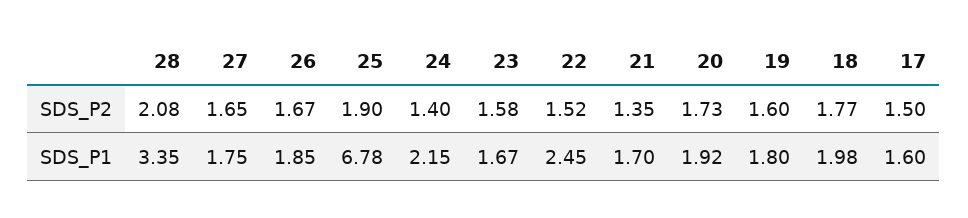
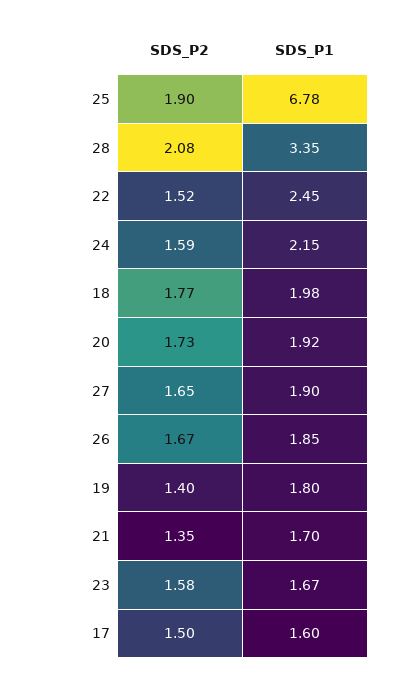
  {
    "28": {
      "SDS_P2": 2.08,
      "SDS_P1": 3.35
    },
    "27": {
      "SDS_P2": 1.65,
-     "SDS_P1": 1.75
+     "SDS_P1": 1.9
    },
    "26": {
      "SDS_P2": 1.67,
      "SDS_P1": 1.85
    },
    "25": {
      "SDS_P2": 1.9,
      "SDS_P1": 6.78
    },
    "24": {
-     "SDS_P2": 1.4,
+     "SDS_P2": 1.59,
      "SDS_P1": 2.15
    },
    "23": {
      "SDS_P2": 1.58,
      "SDS_P1": 1.67
    },
    "22": {
      "SDS_P2": 1.52,
      "SDS_P1": 2.45
    },
    "21": {
      "SDS_P2": 1.35,
      "SDS_P1": 1.7
    },
    "20": {
      "SDS_P2": 1.73,
      "SDS_P1": 1.92
    },
    "19": {
-     "SDS_P2": 1.6,
+     "SDS_P2": 1.4,
      "SDS_P1": 1.8
    },
    "18": {
      "SDS_P2": 1.77,
      "SDS_P1": 1.98
    },
    "17": {
      "SDS_P2": 1.5,
      "SDS_P1": 1.6
    }
  }

